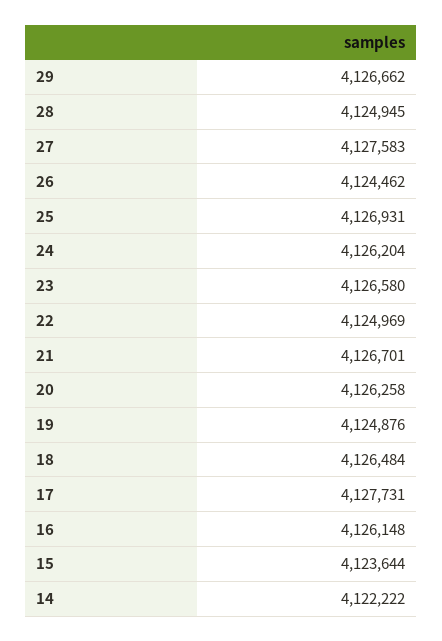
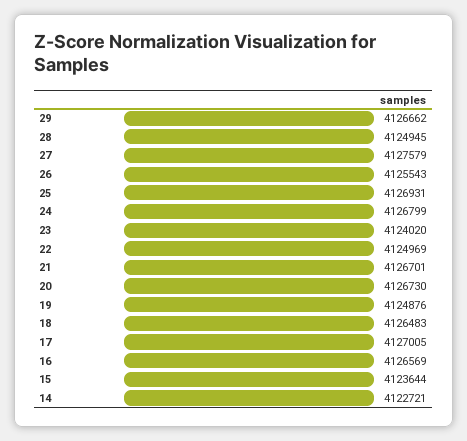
  {
    "29": 4126662,
    "28": 4124945,
-   "27": 4127583,
+   "27": 4127579,
-   "26": 4124462,
+   "26": 4125543,
    "25": 4126931,
-   "24": 4126204,
+   "24": 4126799,
-   "23": 4126580,
+   "23": 4124020,
    "22": 4124969,
    "21": 4126701,
-   "20": 4126258,
+   "20": 4126730,
    "19": 4124876,
-   "18": 4126484,
+   "18": 4126483,
-   "17": 4127731,
+   "17": 4127005,
-   "16": 4126148,
+   "16": 4126569,
    "15": 4123644,
-   "14": 4122222
+   "14": 4122721
  }

